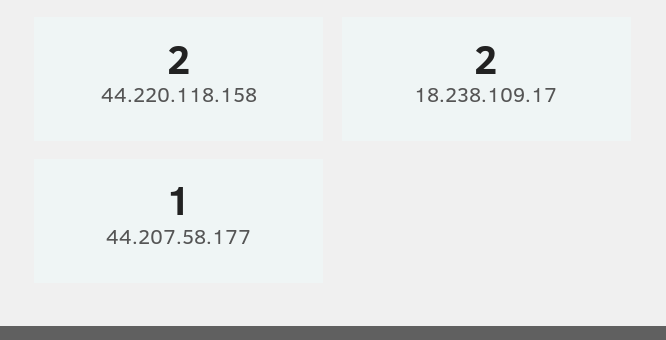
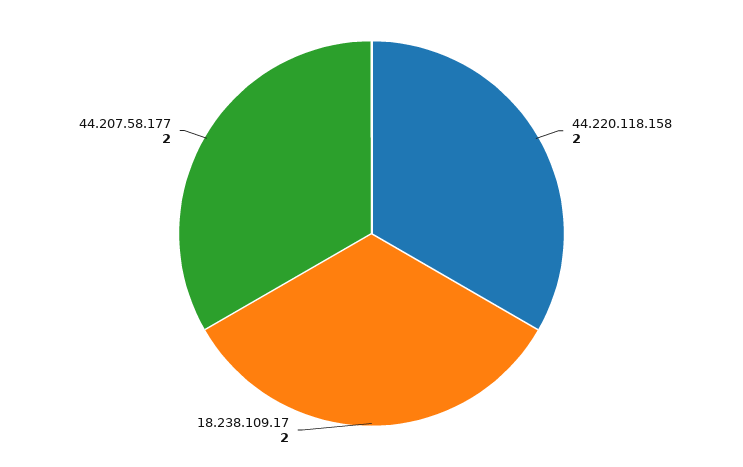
  {
    "44.220.118.158": 2,
    "18.238.109.17": 2,
-   "44.207.58.177": 1
+   "44.207.58.177": 2
  }

